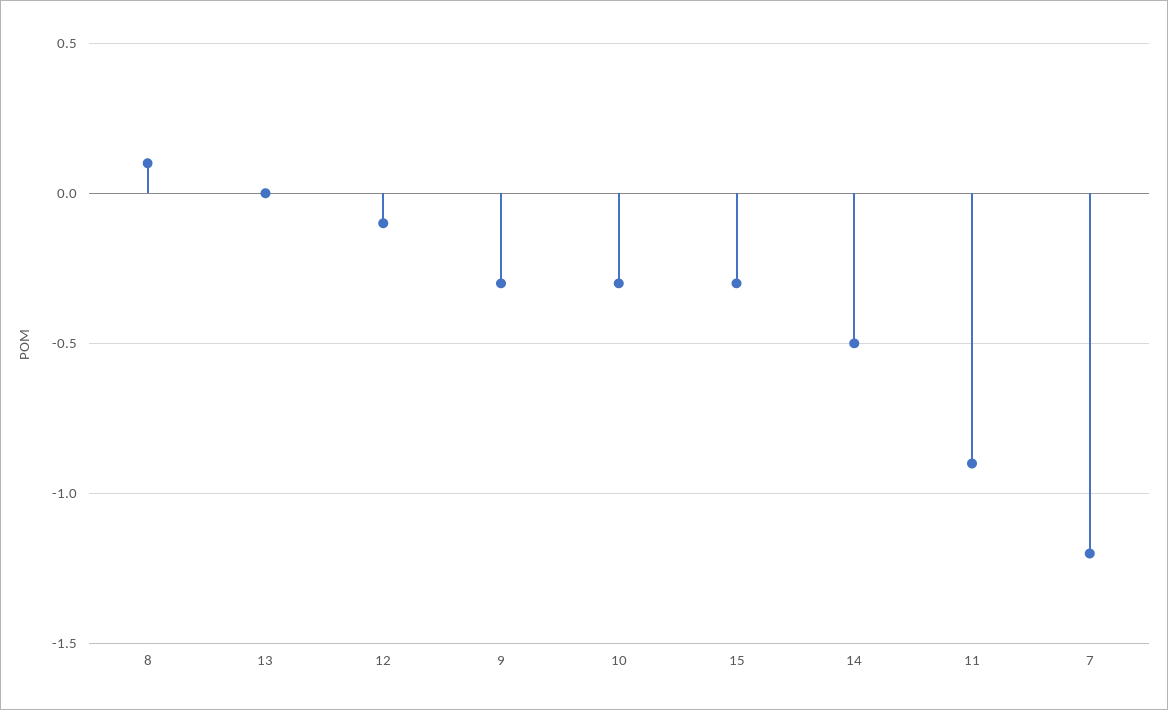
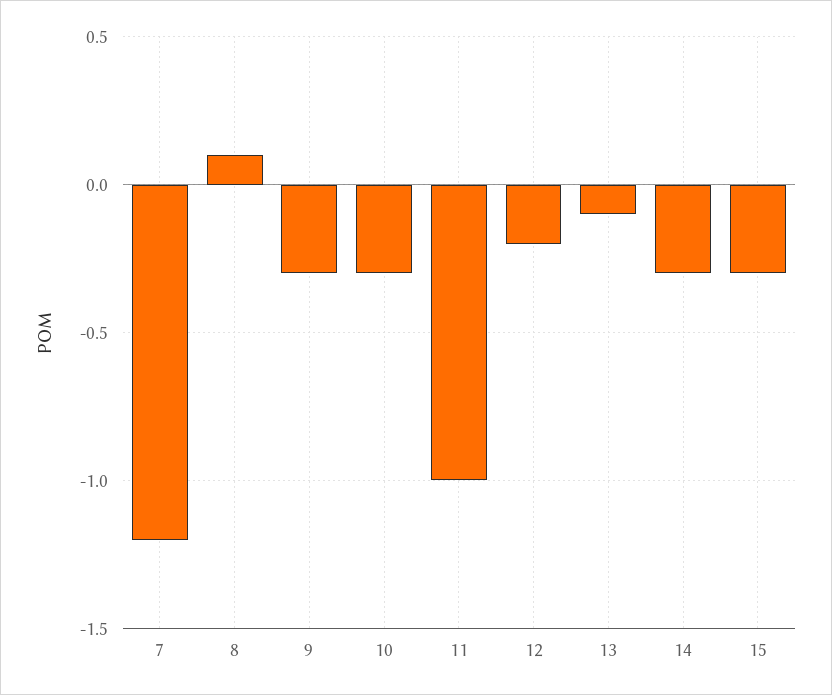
  {
    "8": 0.1,
-   "13": 0,
+   "13": -0.1,
-   "12": -0.1,
+   "12": -0.2,
    "9": -0.3,
    "10": -0.3,
    "15": -0.3,
-   "14": -0.5,
+   "14": -0.3,
-   "11": -0.9,
+   "11": -1,
    "7": -1.2
  }

